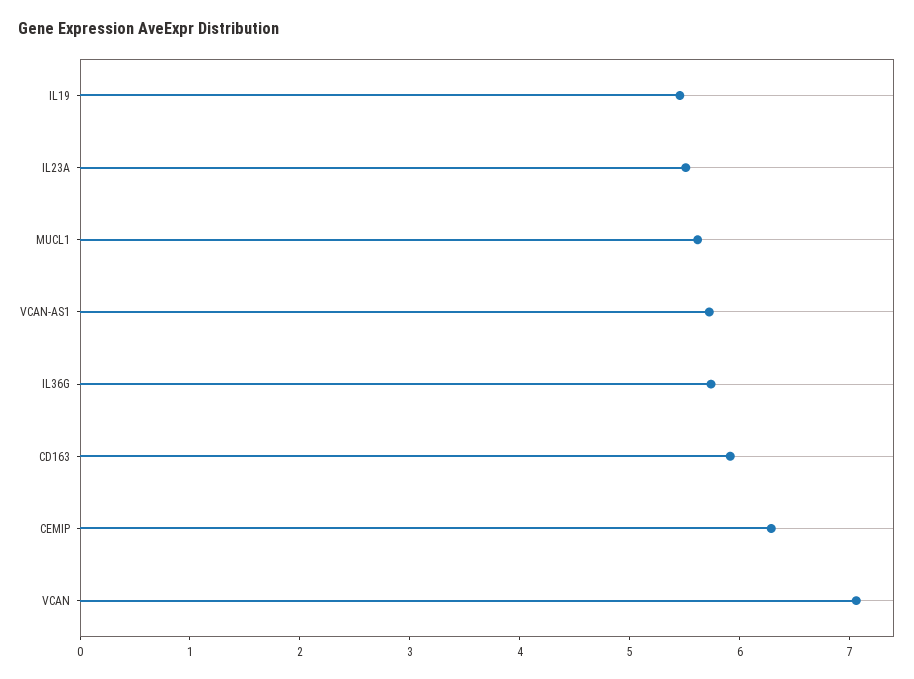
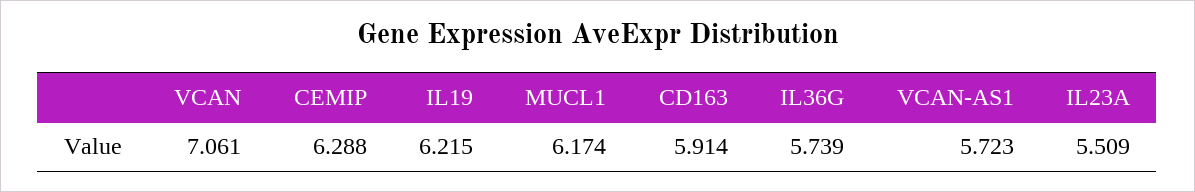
  {
-   "IL19": 5.4,
+   "IL19": 6.215,
    "IL23A": 5.509,
-   "MUCL1": 5.6,
+   "MUCL1": 6.174,
    "VCAN-AS1": 5.723,
    "IL36G": 5.739,
    "CD163": 5.914,
    "CEMIP": 6.288,
    "VCAN": 7.061
  }

